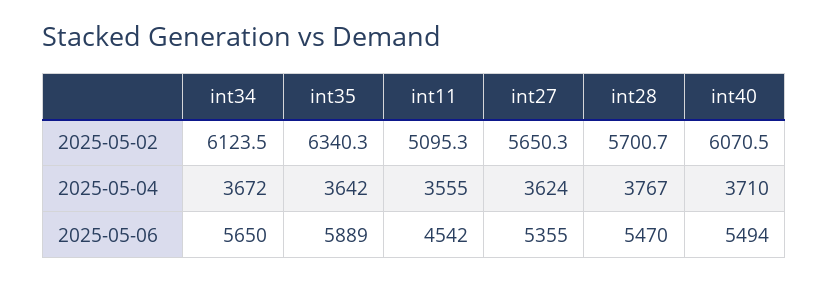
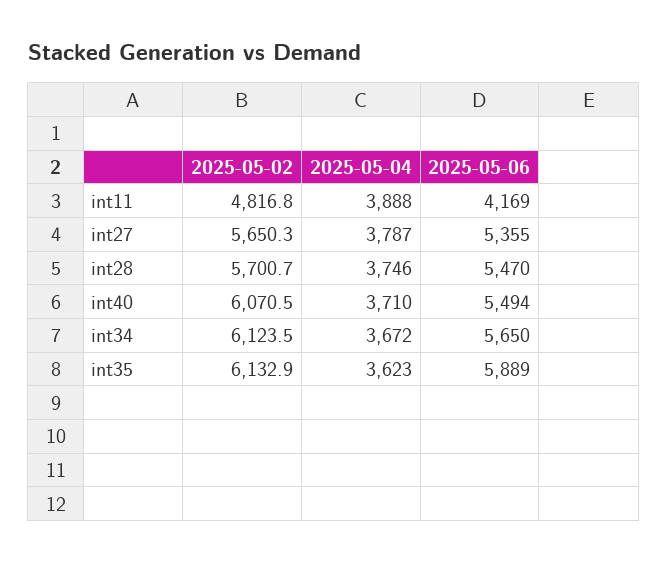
  {
    "int34": {
      "2025-05-02": 6123.5,
      "2025-05-04": 3672,
      "2025-05-06": 5650
    },
    "int35": {
-     "2025-05-02": 6340.3,
+     "2025-05-02": 6132.9,
-     "2025-05-04": 3642,
+     "2025-05-04": 3623,
      "2025-05-06": 5889
    },
    "int11": {
-     "2025-05-02": 5095.3,
+     "2025-05-02": 4816.8,
-     "2025-05-04": 3555,
+     "2025-05-04": 3888,
-     "2025-05-06": 4542
+     "2025-05-06": 4169
    },
    "int27": {
      "2025-05-02": 5650.3,
-     "2025-05-04": 3624,
+     "2025-05-04": 3787,
      "2025-05-06": 5355
    },
    "int28": {
      "2025-05-02": 5700.7,
-     "2025-05-04": 3767,
+     "2025-05-04": 3746,
      "2025-05-06": 5470
    },
    "int40": {
      "2025-05-02": 6070.5,
      "2025-05-04": 3710,
      "2025-05-06": 5494
    }
  }

